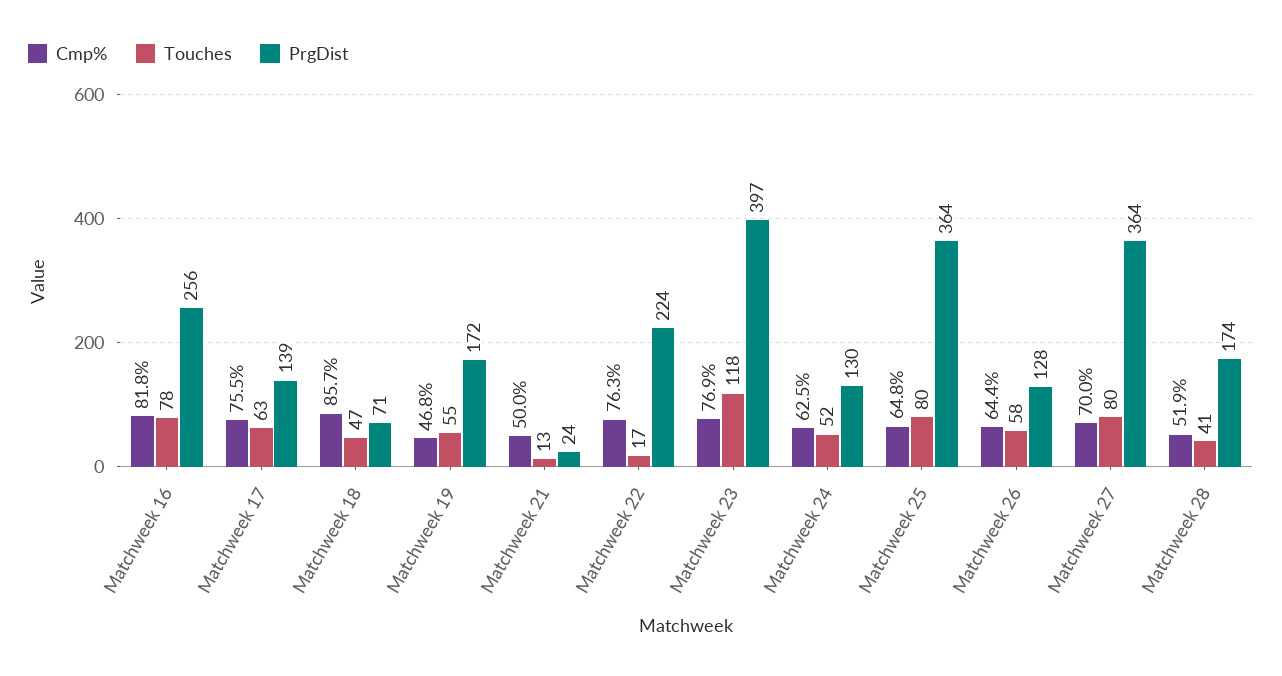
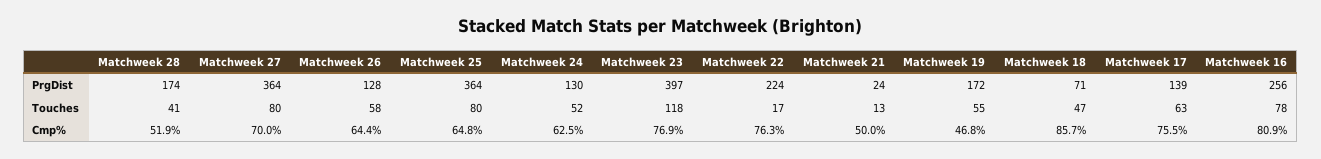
  {
    "Cmp%": {
-     "Matchweek 16": 81.8,
+     "Matchweek 16": 80.9,
      "Matchweek 17": 75.5,
      "Matchweek 18": 85.7,
      "Matchweek 19": 46.8,
      "Matchweek 21": 50,
      "Matchweek 22": 76.3,
      "Matchweek 23": 76.9,
      "Matchweek 24": 62.5,
      "Matchweek 25": 64.8,
      "Matchweek 26": 64.4,
      "Matchweek 27": 70,
      "Matchweek 28": 51.9
    },
    "Touches": {
      "Matchweek 16": 78,
      "Matchweek 17": 63,
      "Matchweek 18": 47,
      "Matchweek 19": 55,
      "Matchweek 21": 13,
      "Matchweek 22": 17,
      "Matchweek 23": 118,
      "Matchweek 24": 52,
      "Matchweek 25": 80,
      "Matchweek 26": 58,
      "Matchweek 27": 80,
      "Matchweek 28": 41
    },
    "PrgDist": {
      "Matchweek 16": 256,
      "Matchweek 17": 139,
      "Matchweek 18": 71,
      "Matchweek 19": 172,
      "Matchweek 21": 24,
      "Matchweek 22": 224,
      "Matchweek 23": 397,
      "Matchweek 24": 130,
      "Matchweek 25": 364,
      "Matchweek 26": 128,
      "Matchweek 27": 364,
      "Matchweek 28": 174
    }
  }

